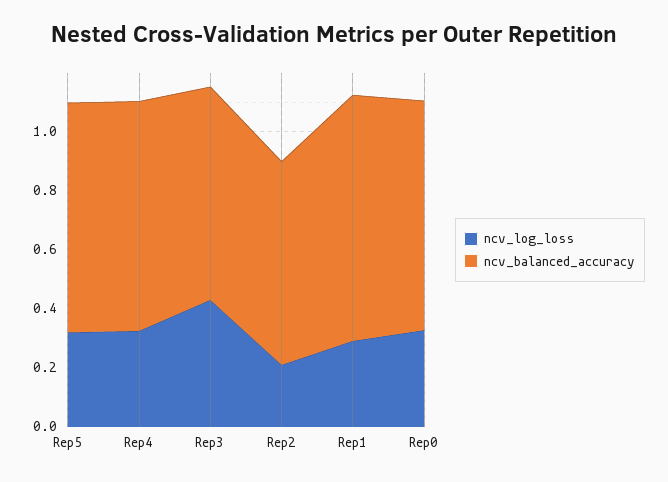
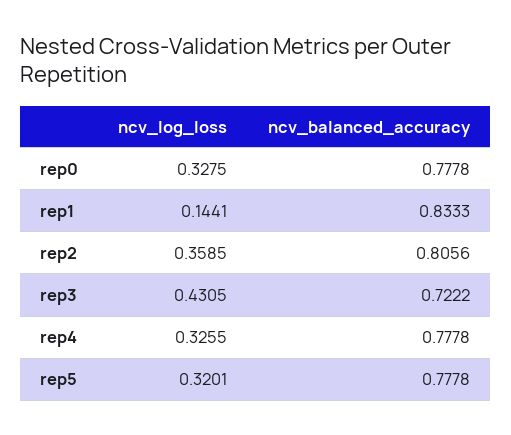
  {
    "ncv_log_loss": {
      "Rep5": 0.3201,
      "Rep4": 0.3255,
      "Rep3": 0.4305,
-     "Rep2": 0.2,
+     "Rep2": 0.3585,
-     "Rep1": 0.3,
+     "Rep1": 0.1441,
      "Rep0": 0.3275
    },
    "ncv_balanced_accuracy": {
      "Rep5": 0.7778,
      "Rep4": 0.7778,
      "Rep3": 0.7222,
-     "Rep2": 0.7,
+     "Rep2": 0.8056,
      "Rep1": 0.8333,
      "Rep0": 0.7778
    }
  }

